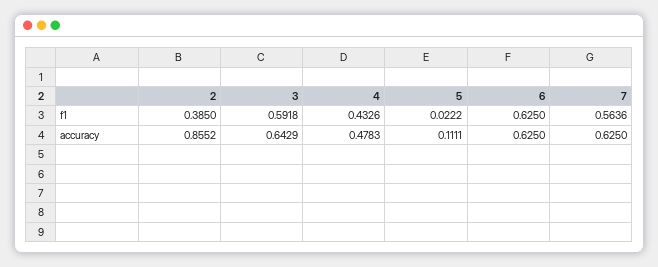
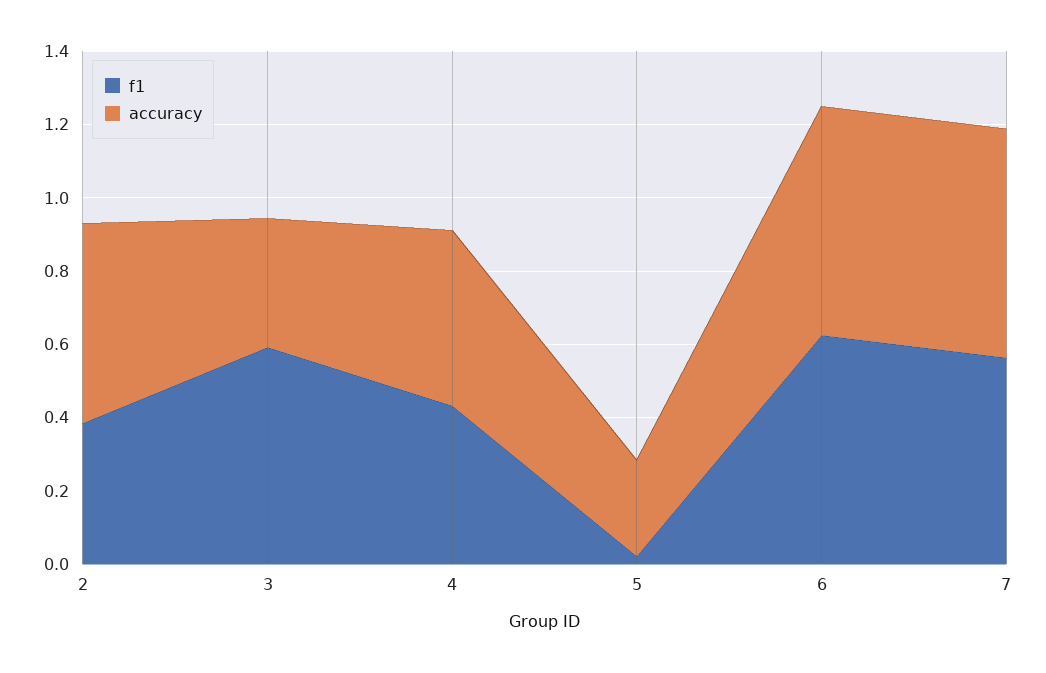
  {
    "f1": {
      "2": 0.385,
      "3": 0.5918,
      "4": 0.4326,
      "5": 0.0222,
      "6": 0.625,
      "7": 0.5636
    },
    "accuracy": {
-     "2": 0.8552,
+     "2": 0.55,
-     "3": 0.6429,
+     "3": 0.35,
      "4": 0.4783,
-     "5": 0.1111,
+     "5": 0.25,
      "6": 0.625,
      "7": 0.625
    }
  }

